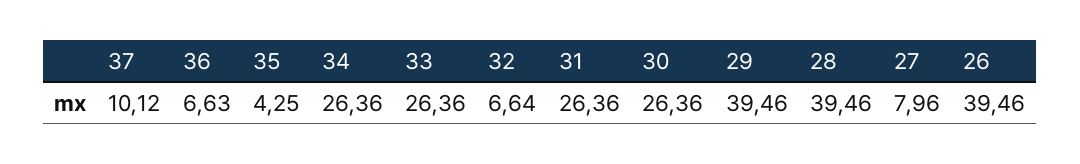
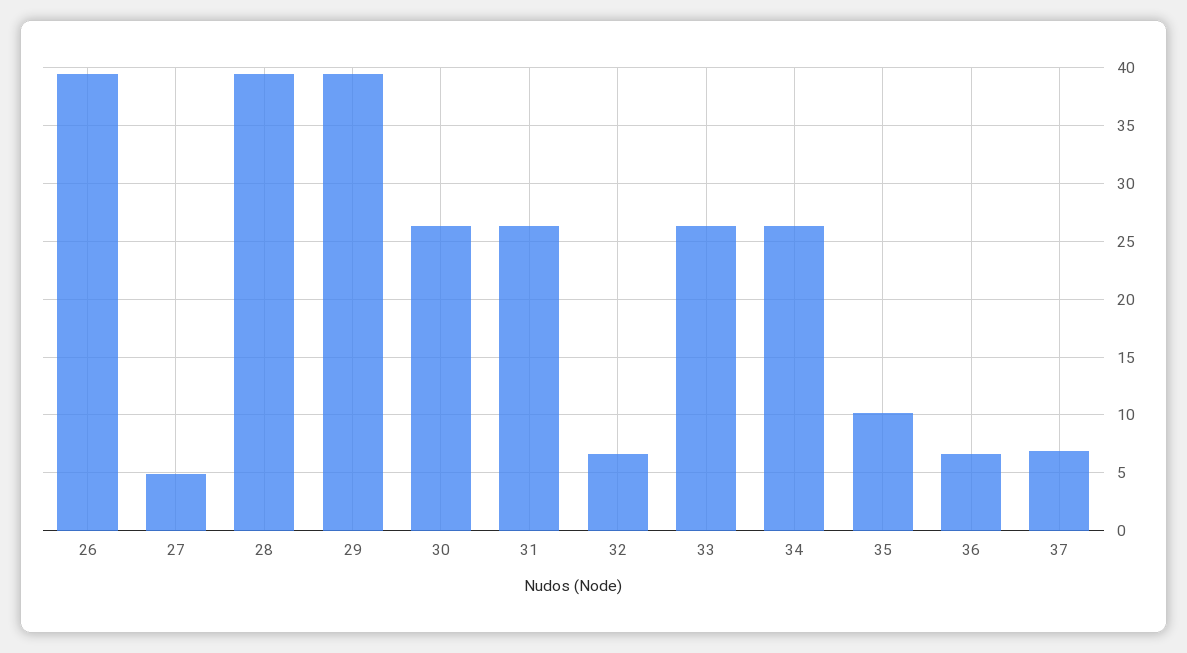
  {
-   "37": 10.12,
+   "37": 7,
    "36": 6.63,
-   "35": 4.25,
+   "35": 10,
    "34": 26.36,
    "33": 26.36,
    "32": 6.64,
    "31": 26.36,
    "30": 26.36,
    "29": 39.46,
    "28": 39.46,
-   "27": 7.96,
+   "27": 5,
    "26": 39.46
  }

